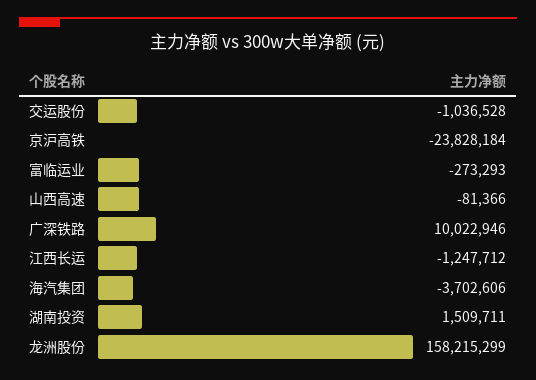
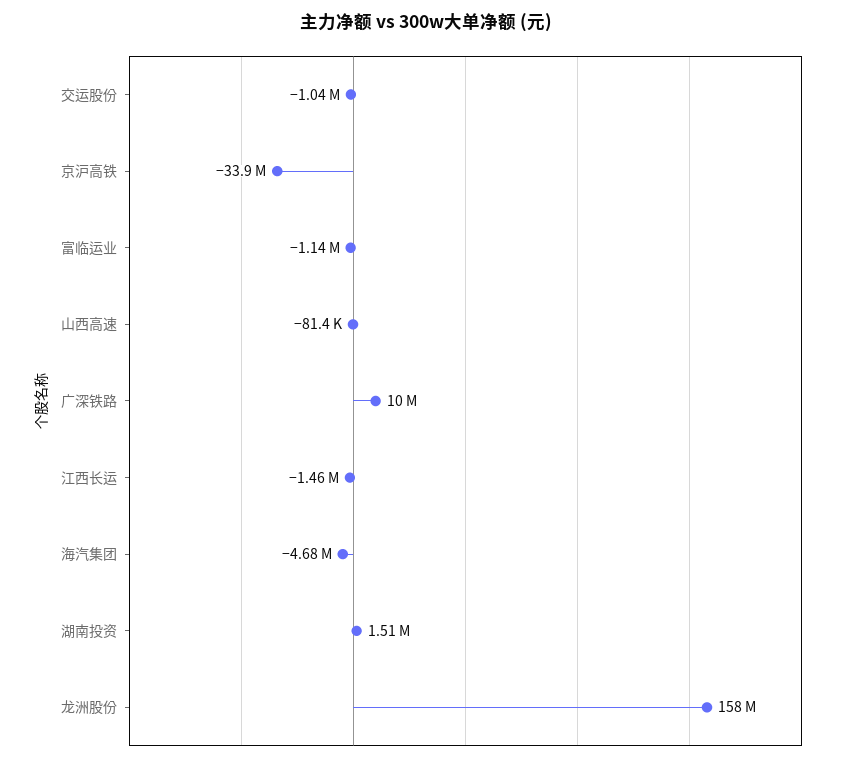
  {
    "交运股份": -1036528,
-   "京沪高铁": -23828184,
+   "京沪高铁": -33900000,
-   "富临运业": -273293,
+   "富临运业": -1140000,
    "山西高速": -81366,
    "广深铁路": 10022946,
-   "江西长运": -1247712,
+   "江西长运": -1460000,
-   "海汽集团": -3702606,
+   "海汽集团": -4680000,
    "湖南投资": 1509711,
    "龙洲股份": 158215299
  }

